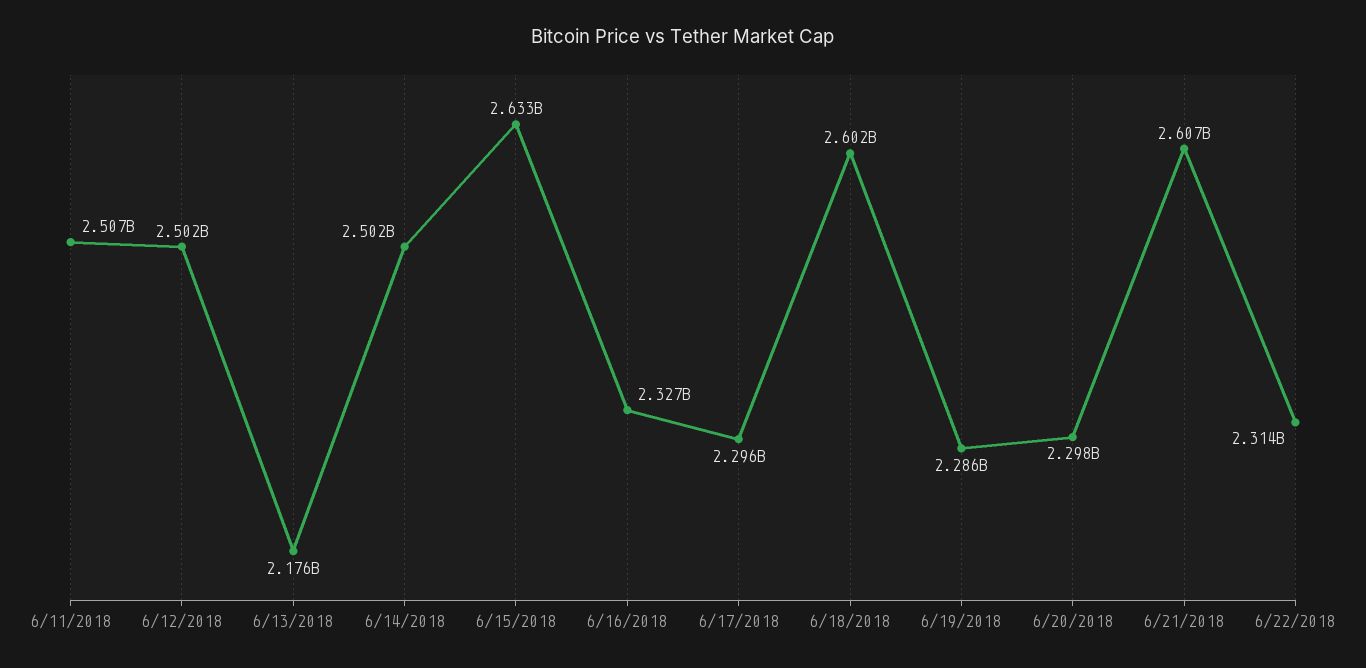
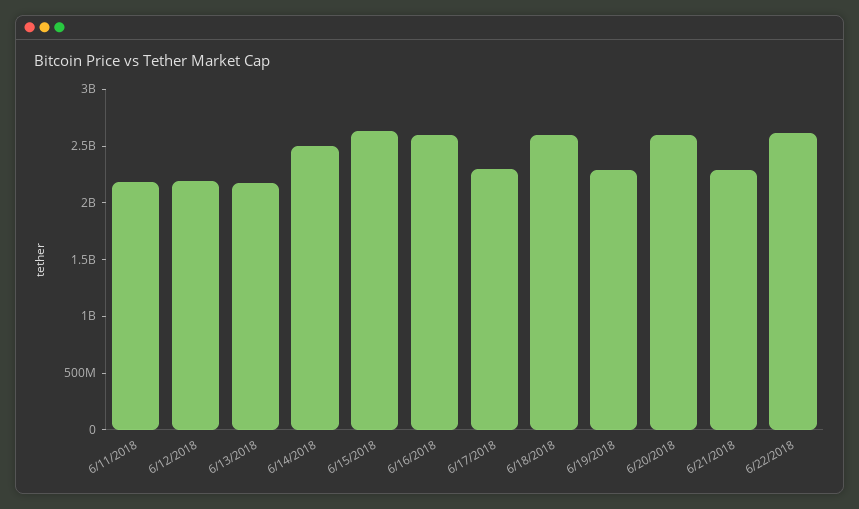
  {
-   "6/11/2018": 2507000000,
+   "6/11/2018": 2200000000,
-   "6/12/2018": 2502000000,
+   "6/12/2018": 2200000000,
    "6/13/2018": 2176000000,
    "6/14/2018": 2502000000,
    "6/15/2018": 2633000000,
-   "6/16/2018": 2327000000,
+   "6/16/2018": 2600000000,
    "6/17/2018": 2296000000,
    "6/18/2018": 2602000000,
    "6/19/2018": 2286000000,
-   "6/20/2018": 2298000000,
+   "6/20/2018": 2600000000,
-   "6/21/2018": 2607000000,
+   "6/21/2018": 2300000000,
-   "6/22/2018": 2314000000
+   "6/22/2018": 2600000000
  }

